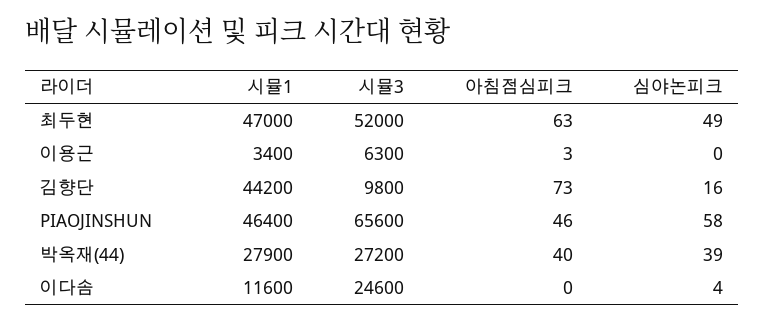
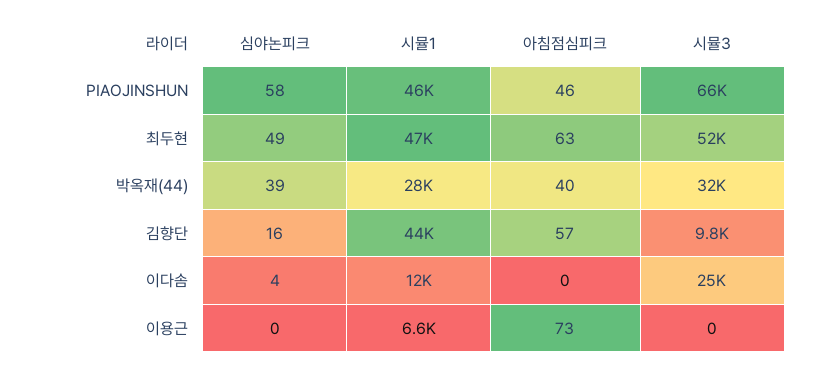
  {
    "시뮬1": {
      "최두현": 47000,
-     "이용근": 3400,
+     "이용근": 6600,
      "김향단": 44200,
      "PIAOJINSHUN": 46400,
      "박옥재(44)": 27900,
      "이다솜": 11600
    },
    "시뮬3": {
      "최두현": 52000,
-     "이용근": 6300,
+     "이용근": 0,
      "김향단": 9800,
      "PIAOJINSHUN": 65600,
-     "박옥재(44)": 27200,
+     "박옥재(44)": 32000,
      "이다솜": 24600
    },
    "아침점심피크": {
      "최두현": 63,
-     "이용근": 3,
+     "이용근": 73,
-     "김향단": 73,
+     "김향단": 57,
      "PIAOJINSHUN": 46,
      "박옥재(44)": 40,
      "이다솜": 0
    },
    "심야논피크": {
      "최두현": 49,
      "이용근": 0,
      "김향단": 16,
      "PIAOJINSHUN": 58,
      "박옥재(44)": 39,
      "이다솜": 4
    }
  }

